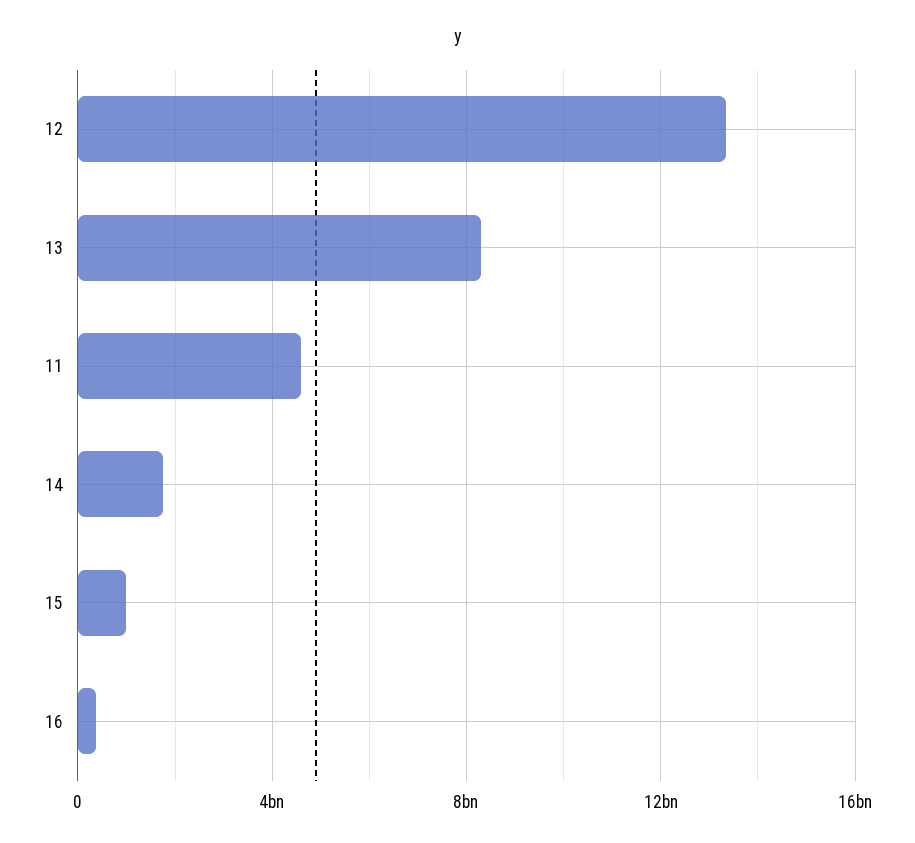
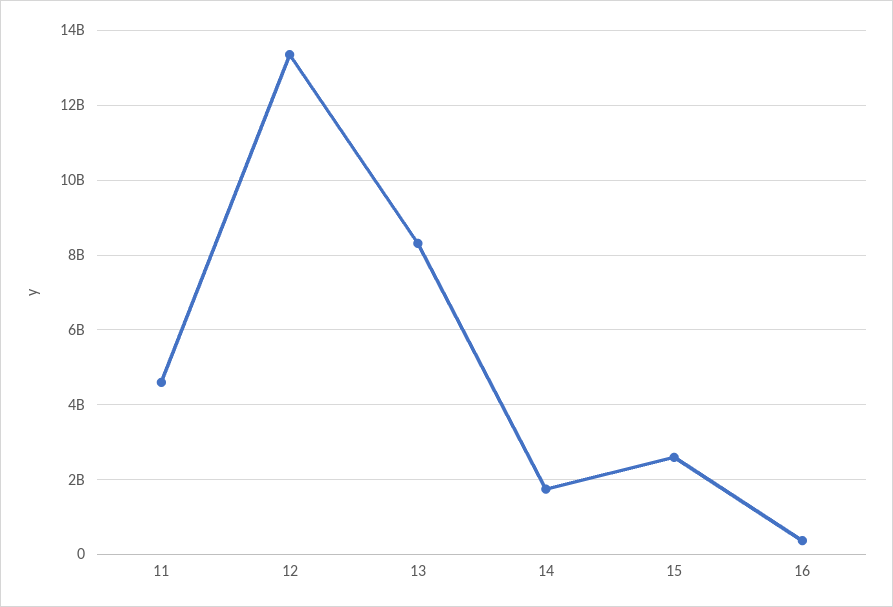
  {
    "12": 13400000000,
    "13": 8400000000,
    "11": 4600000000,
    "14": 1800000000,
-   "15": 1000000000,
+   "15": 2600000000,
    "16": 400000000
  }

